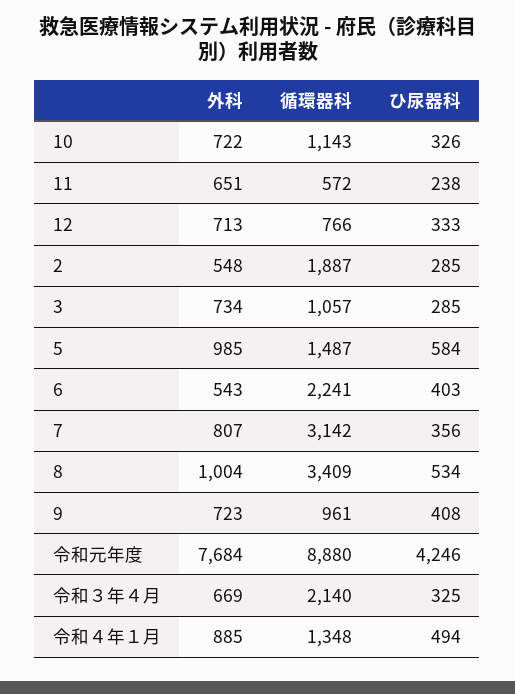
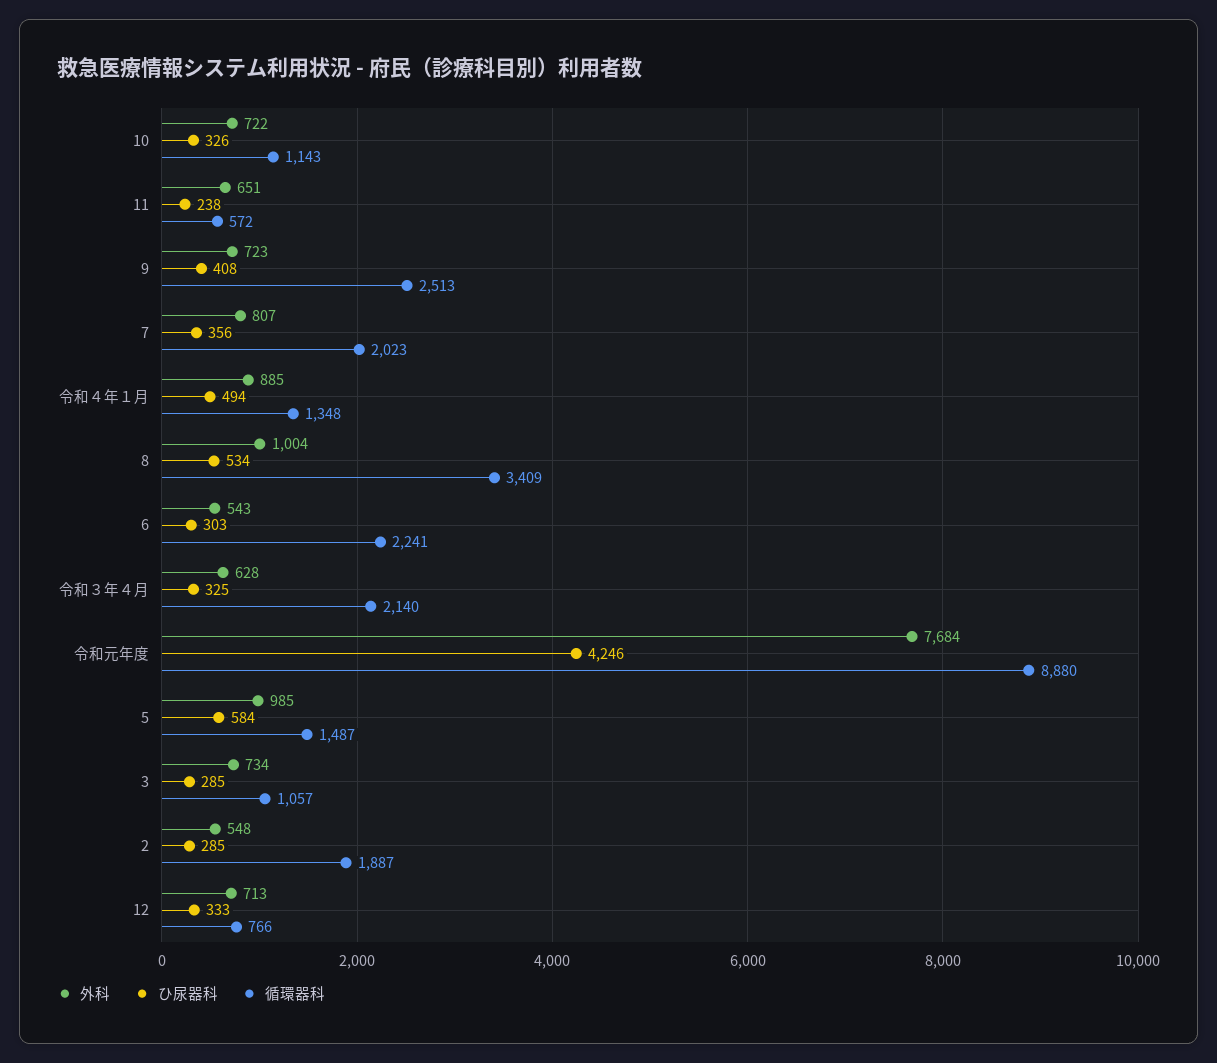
  {
    "外科": {
      "10": 722,
      "11": 651,
      "12": 713,
      "2": 548,
      "3": 734,
      "5": 985,
      "6": 543,
      "7": 807,
      "8": 1004,
      "9": 723,
      "令和元年度": 7684,
-     "令和３年４月": 669,
+     "令和３年４月": 628,
      "令和４年１月": 885
    },
    "循環器科": {
      "10": 1143,
      "11": 572,
      "12": 766,
      "2": 1887,
      "3": 1057,
      "5": 1487,
      "6": 2241,
-     "7": 3142,
+     "7": 2023,
      "8": 3409,
-     "9": 961,
+     "9": 2513,
      "令和元年度": 8880,
      "令和３年４月": 2140,
      "令和４年１月": 1348
    },
    "ひ尿器科": {
      "10": 326,
      "11": 238,
      "12": 333,
      "2": 285,
      "3": 285,
      "5": 584,
-     "6": 403,
+     "6": 303,
      "7": 356,
      "8": 534,
      "9": 408,
      "令和元年度": 4246,
      "令和３年４月": 325,
      "令和４年１月": 494
    }
  }

